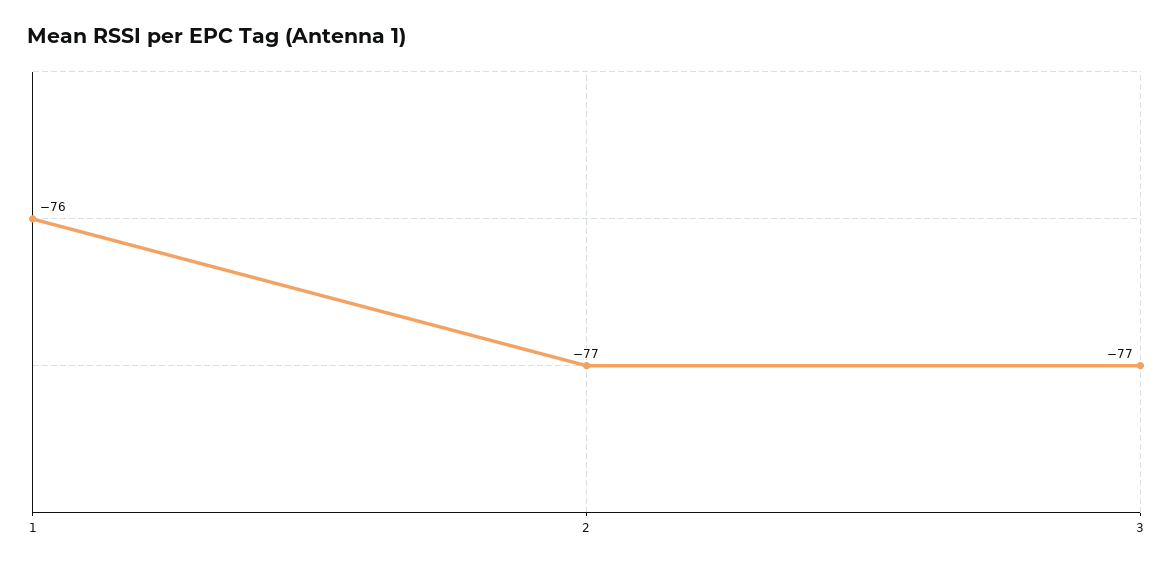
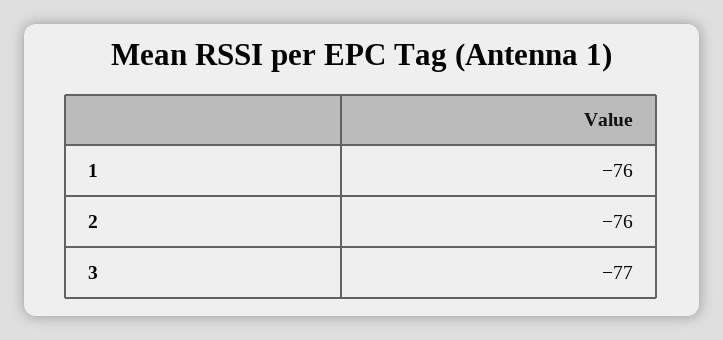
  {
    "1": -76,
-   "2": -77,
+   "2": -76,
    "3": -77
  }

